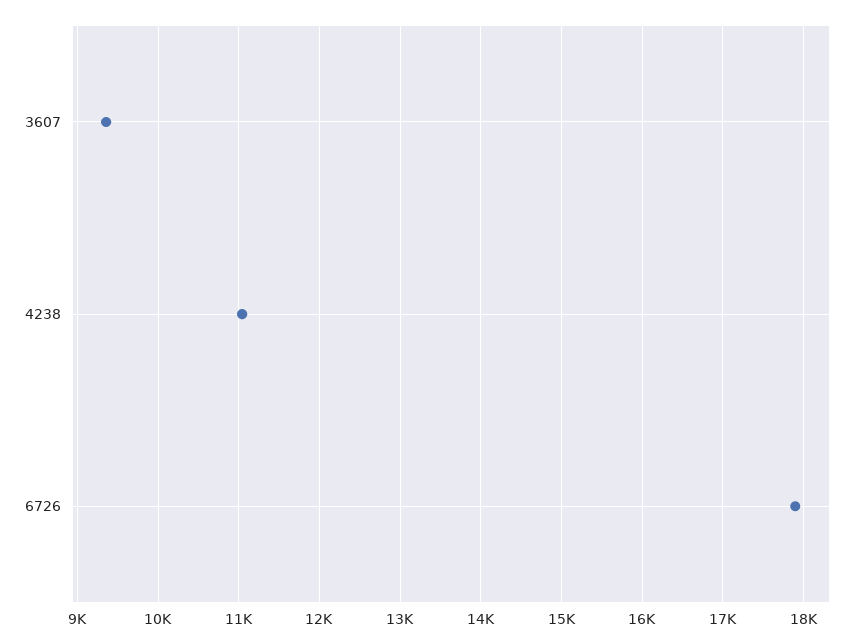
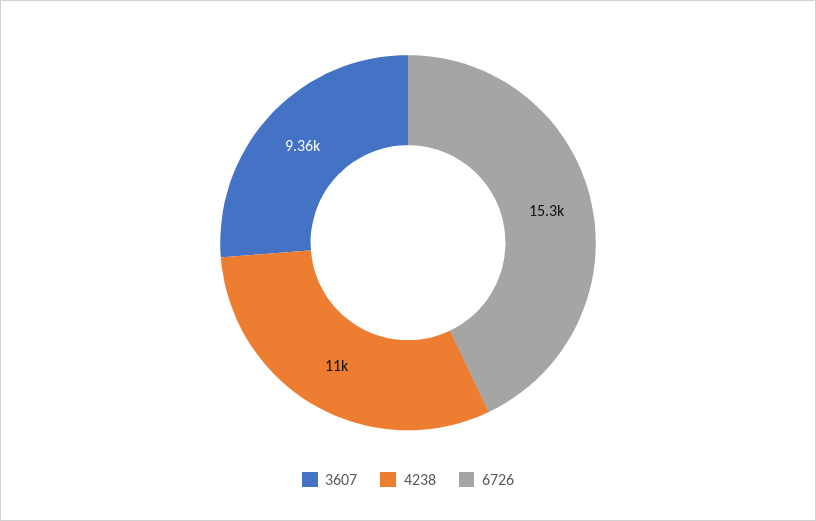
  {
    "3607": 9360,
    "4238": 11000,
-   "6726": 17900
+   "6726": 15300
  }

